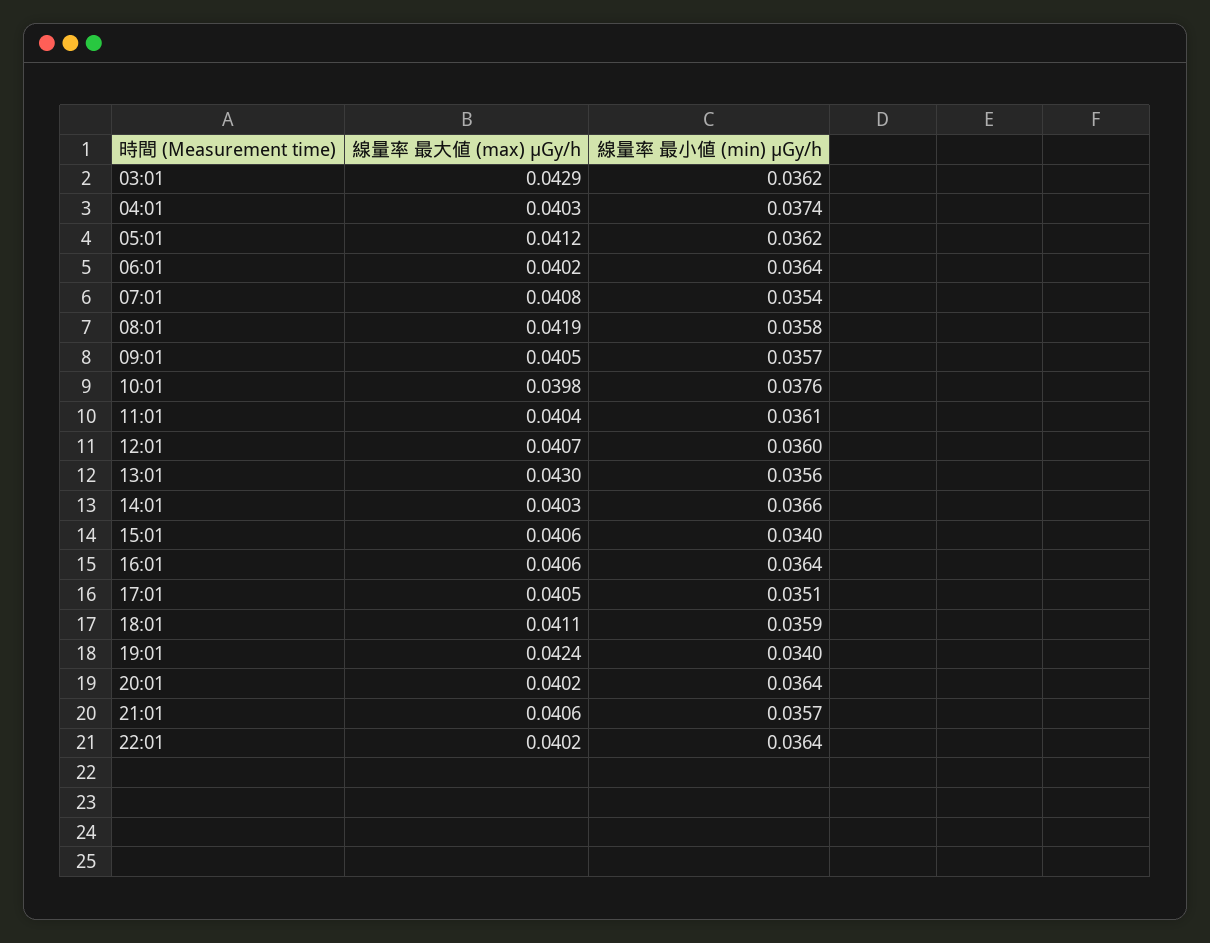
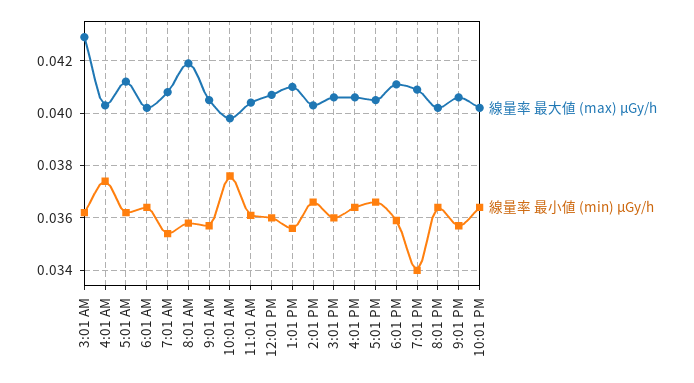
  {
    "線量率 最大値 (max) μGy/h": {
      "03:01": 0.0429,
      "04:01": 0.0403,
      "05:01": 0.0412,
      "06:01": 0.0402,
      "07:01": 0.0408,
      "08:01": 0.0419,
      "09:01": 0.0405,
      "10:01": 0.0398,
      "11:01": 0.0404,
      "12:01": 0.0407,
-     "13:01": 0.043,
+     "13:01": 0.041,
      "14:01": 0.0403,
      "15:01": 0.0406,
      "16:01": 0.0406,
      "17:01": 0.0405,
      "18:01": 0.0411,
-     "19:01": 0.0424,
+     "19:01": 0.041,
      "20:01": 0.0402,
      "21:01": 0.0406,
      "22:01": 0.0402
    },
    "線量率 最小値 (min) μGy/h": {
      "03:01": 0.0362,
      "04:01": 0.0374,
      "05:01": 0.0362,
      "06:01": 0.0364,
      "07:01": 0.0354,
      "08:01": 0.0358,
      "09:01": 0.0357,
      "10:01": 0.0376,
      "11:01": 0.0361,
      "12:01": 0.036,
      "13:01": 0.0356,
      "14:01": 0.0366,
-     "15:01": 0.034,
+     "15:01": 0.036,
      "16:01": 0.0364,
-     "17:01": 0.0351,
+     "17:01": 0.0365,
      "18:01": 0.0359,
      "19:01": 0.034,
      "20:01": 0.0364,
      "21:01": 0.0357,
      "22:01": 0.0364
    }
  }

